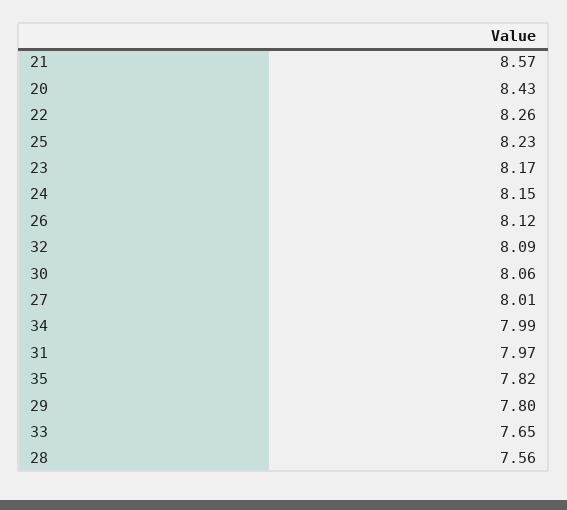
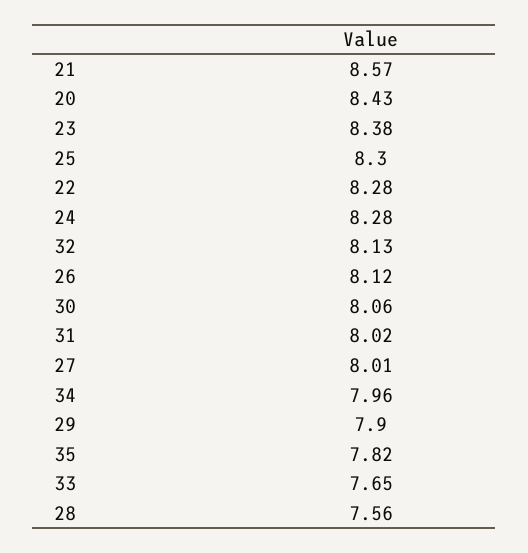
  {
    "21": 8.57,
    "20": 8.43,
-   "22": 8.26,
+   "22": 8.28,
-   "25": 8.23,
+   "25": 8.3,
-   "23": 8.17,
+   "23": 8.38,
-   "24": 8.15,
+   "24": 8.28,
    "26": 8.12,
-   "32": 8.09,
+   "32": 8.13,
    "30": 8.06,
    "27": 8.01,
-   "34": 7.99,
+   "34": 7.96,
-   "31": 7.97,
+   "31": 8.02,
    "35": 7.82,
-   "29": 7.8,
+   "29": 7.9,
    "33": 7.65,
    "28": 7.56
  }

